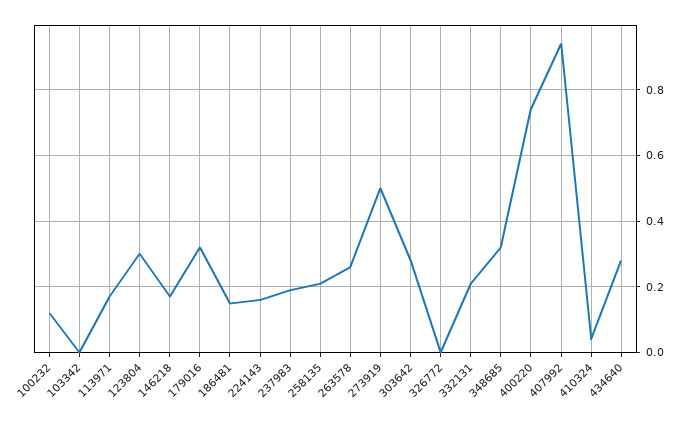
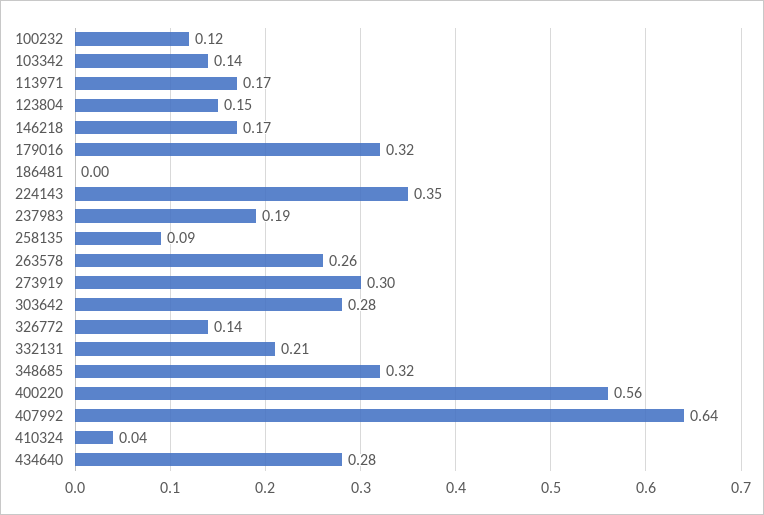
  {
    "100232": 0.12,
-   "103342": 0,
+   "103342": 0.14,
    "113971": 0.17,
-   "123804": 0.3,
+   "123804": 0.15,
    "146218": 0.17,
    "179016": 0.32,
-   "186481": 0.15,
+   "186481": 0,
-   "224143": 0.15,
+   "224143": 0.35,
    "237983": 0.19,
-   "258135": 0.2,
+   "258135": 0.09,
    "263578": 0.26,
-   "273919": 0.5,
+   "273919": 0.3,
    "303642": 0.28,
-   "326772": 0,
+   "326772": 0.14,
    "332131": 0.21,
    "348685": 0.32,
-   "400220": 0.75,
+   "400220": 0.56,
-   "407992": 0.95,
+   "407992": 0.64,
    "410324": 0.04,
    "434640": 0.28
  }

